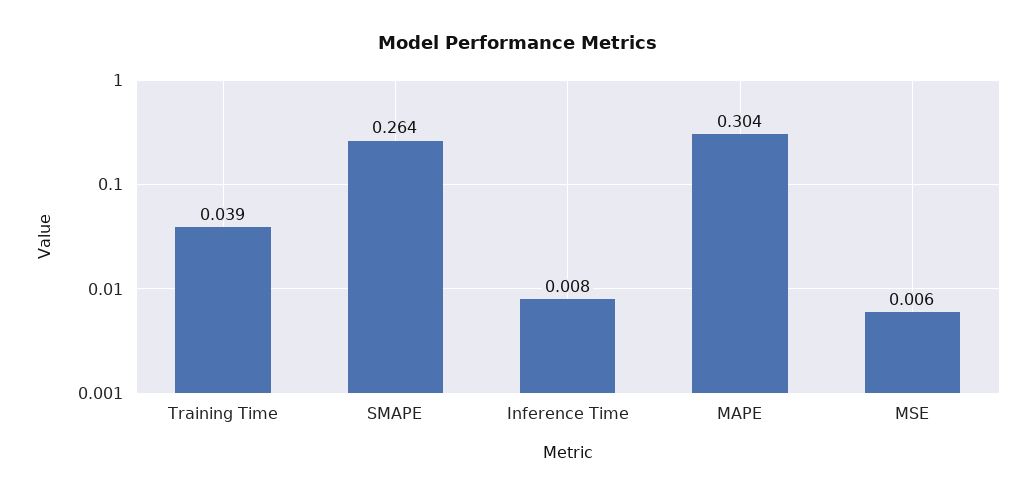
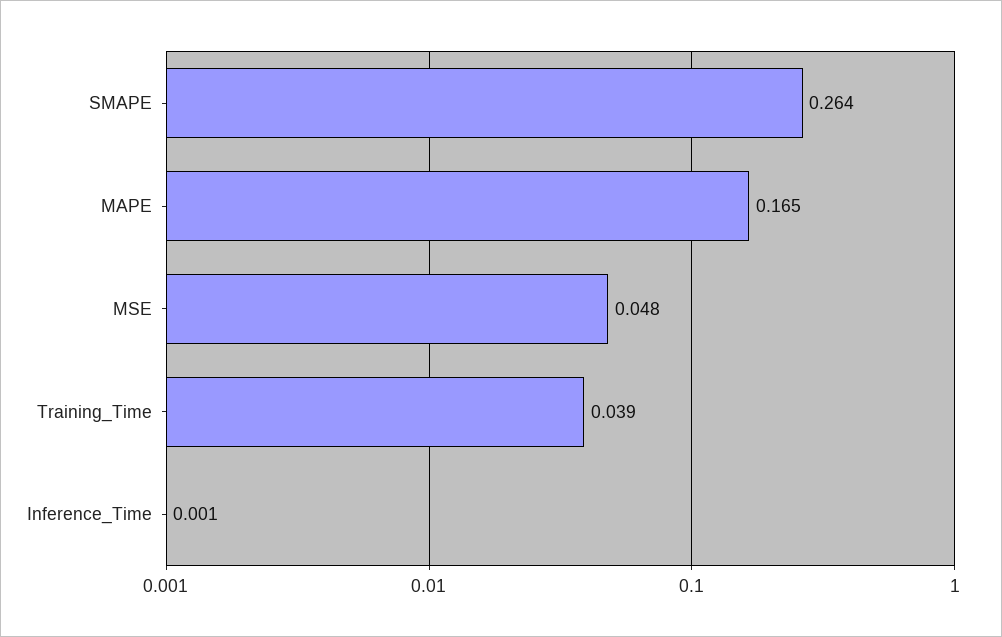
  {
    "Training Time": 0.039,
    "SMAPE": 0.264,
-   "Inference Time": 0.008,
+   "Inference Time": 0.001,
-   "MAPE": 0.304,
+   "MAPE": 0.165,
-   "MSE": 0.006
+   "MSE": 0.048
  }

